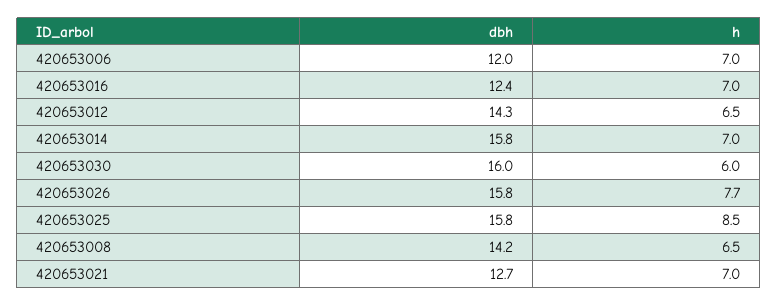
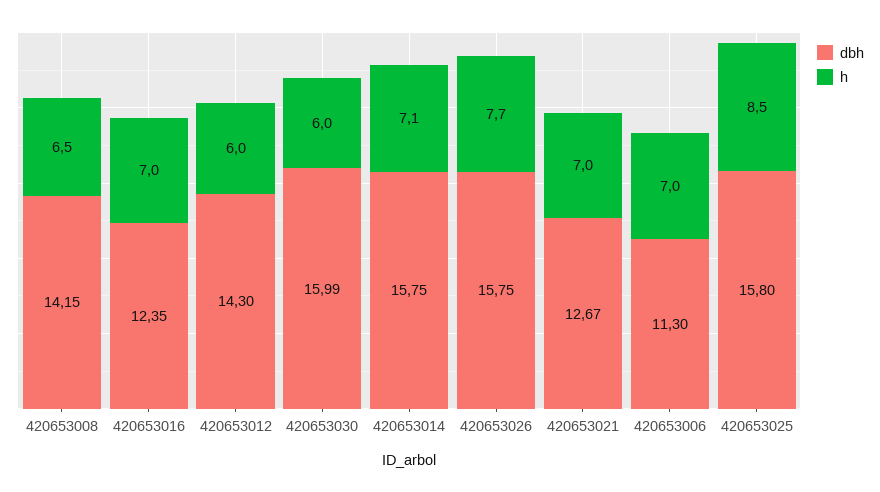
  {
    "dbh": {
-     "420653006": 12,
+     "420653006": 11.3,
      "420653016": 12.35,
      "420653012": 14.3,
      "420653014": 15.75,
      "420653030": 15.99,
      "420653026": 15.75,
      "420653025": 15.8,
      "420653008": 14.15,
      "420653021": 12.67
    },
    "h": {
      "420653006": 7,
      "420653016": 7,
-     "420653012": 6.5,
+     "420653012": 6,
-     "420653014": 7,
+     "420653014": 7.1,
      "420653030": 6,
      "420653026": 7.7,
      "420653025": 8.5,
      "420653008": 6.5,
      "420653021": 7
    }
  }

